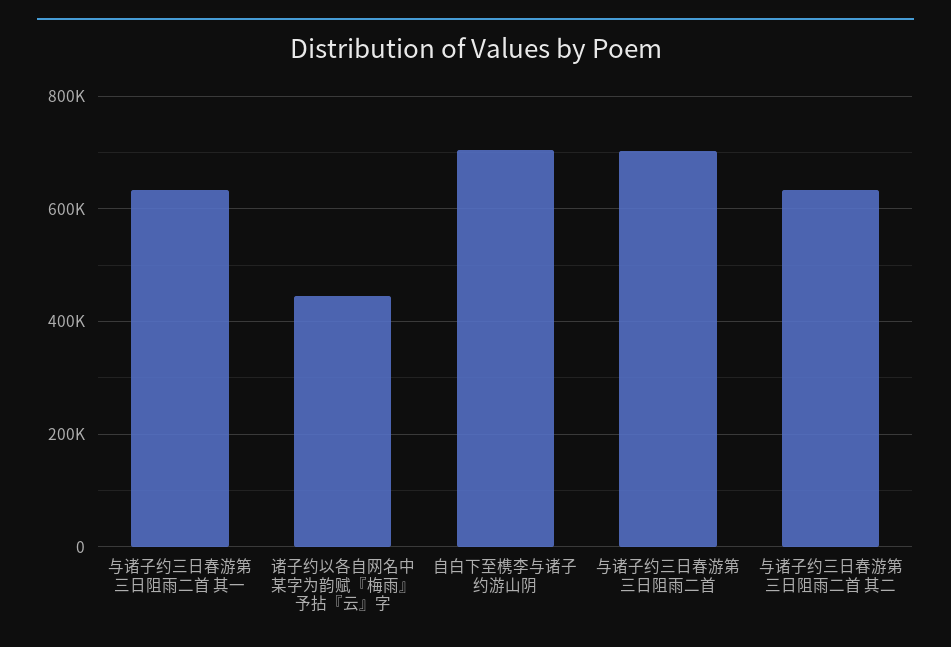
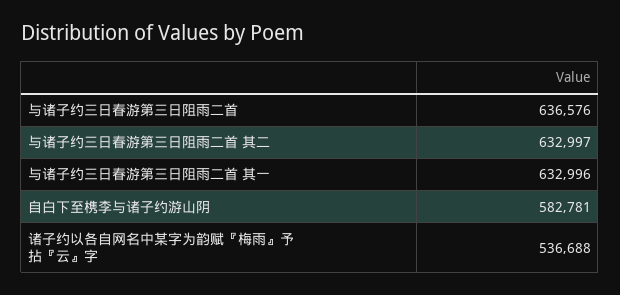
  {
    "与诸子约三日春游第三日阻雨二首 其一": 632996,
-   "诸子约以各自网名中某字为韵赋『梅雨』予拈『云』字": 440000,
+   "诸子约以各自网名中某字为韵赋『梅雨』予拈『云』字": 536688,
-   "自白下至槜李与诸子约游山阴": 700000,
+   "自白下至槜李与诸子约游山阴": 582781,
-   "与诸子约三日春游第三日阻雨二首": 700000,
+   "与诸子约三日春游第三日阻雨二首": 636576,
    "与诸子约三日春游第三日阻雨二首 其二": 632997
  }

